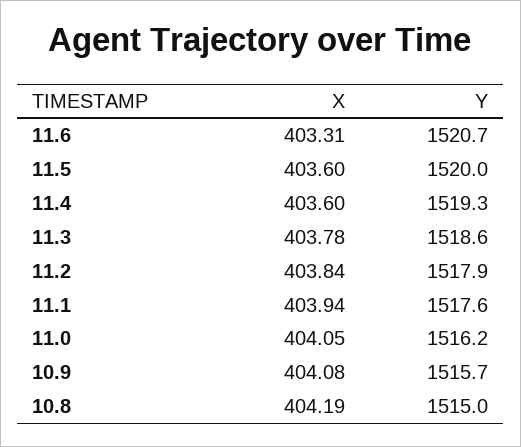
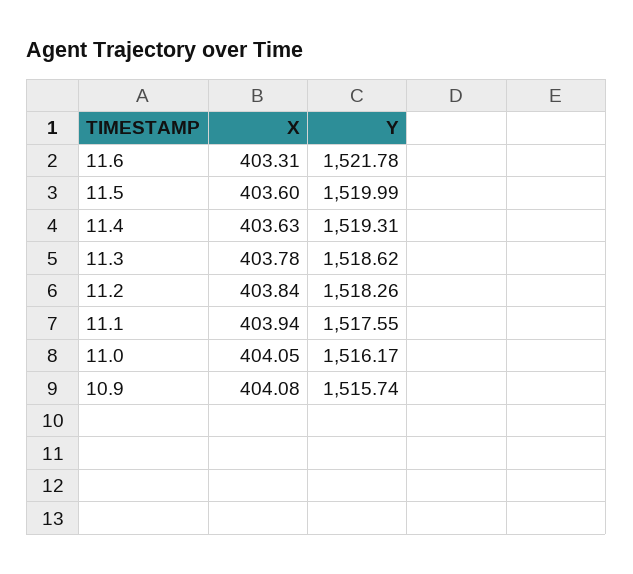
  {
    "X": {
      "11.6": 403.31,
      "11.5": 403.6,
-     "11.4": 403.6,
+     "11.4": 403.63,
      "11.3": 403.78,
      "11.2": 403.84,
      "11.1": 403.94,
      "11.0": 404.05,
-     "10.9": 404.08,
+     "10.9": 404.08
-     "10.8": 404.19
    },
    "Y": {
-     "11.6": 1520.7,
+     "11.6": 1521.78,
      "11.5": 1519.99,
      "11.4": 1519.31,
      "11.3": 1518.62,
-     "11.2": 1517.9,
+     "11.2": 1518.26,
      "11.1": 1517.55,
      "11.0": 1516.17,
-     "10.9": 1515.74,
+     "10.9": 1515.74
-     "10.8": 1515
    }
  }

